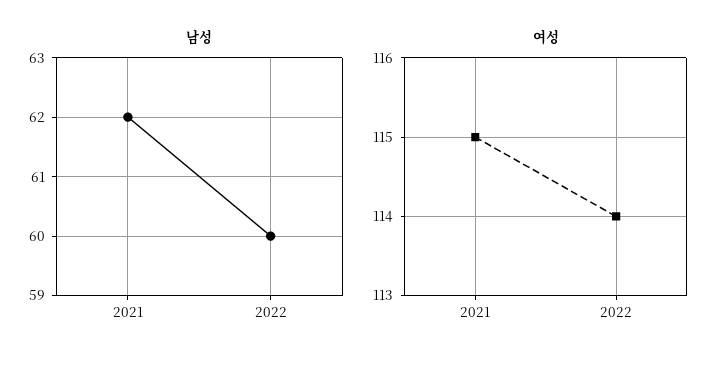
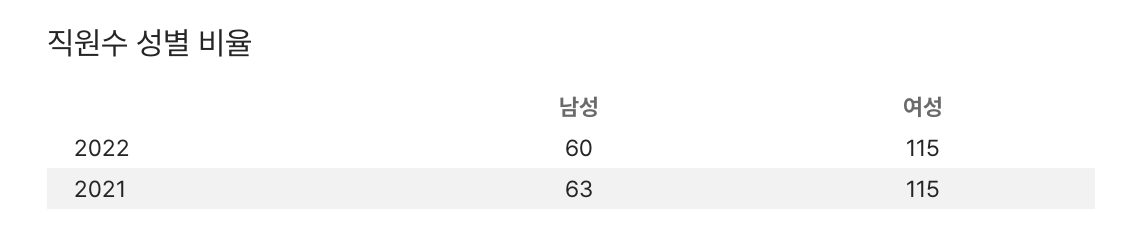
  {
    "남성": {
-     "2021": 62,
+     "2021": 63,
      "2022": 60
    },
    "여성": {
      "2021": 115,
-     "2022": 114
+     "2022": 115
    }
  }

